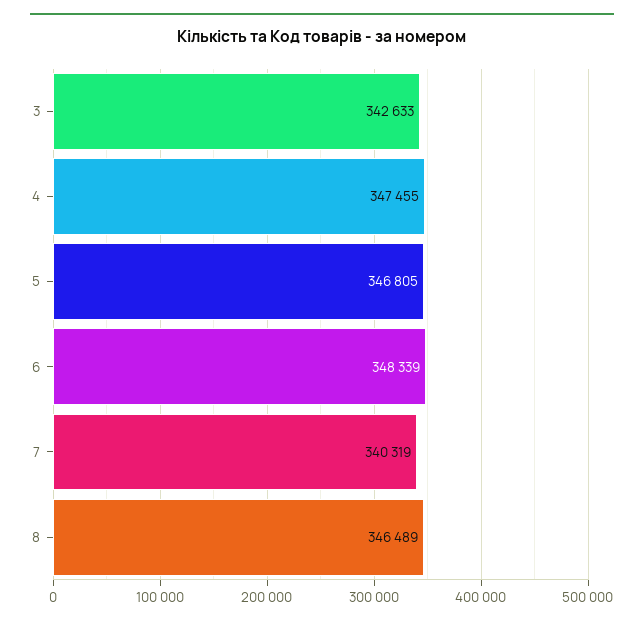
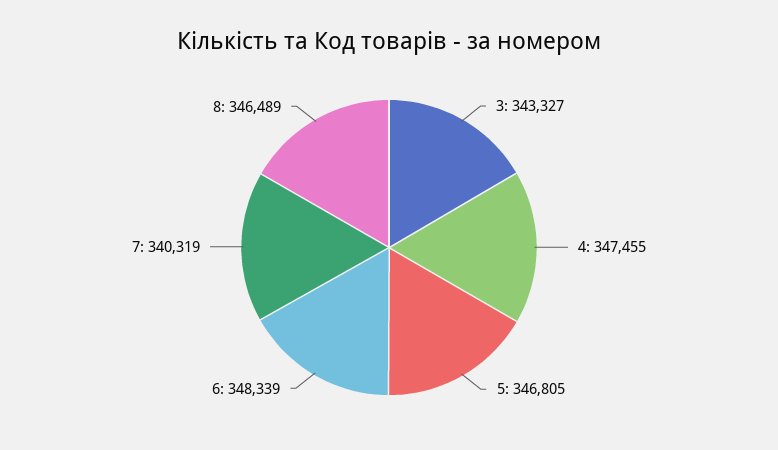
  {
-   "3": 342633,
+   "3": 343327,
    "4": 347455,
    "5": 346805,
    "6": 348339,
    "7": 340319,
    "8": 346489
  }

